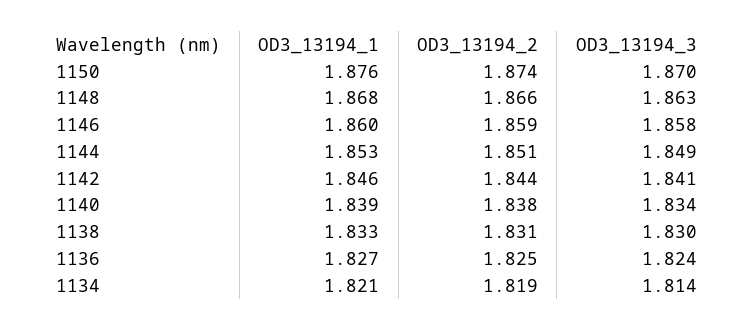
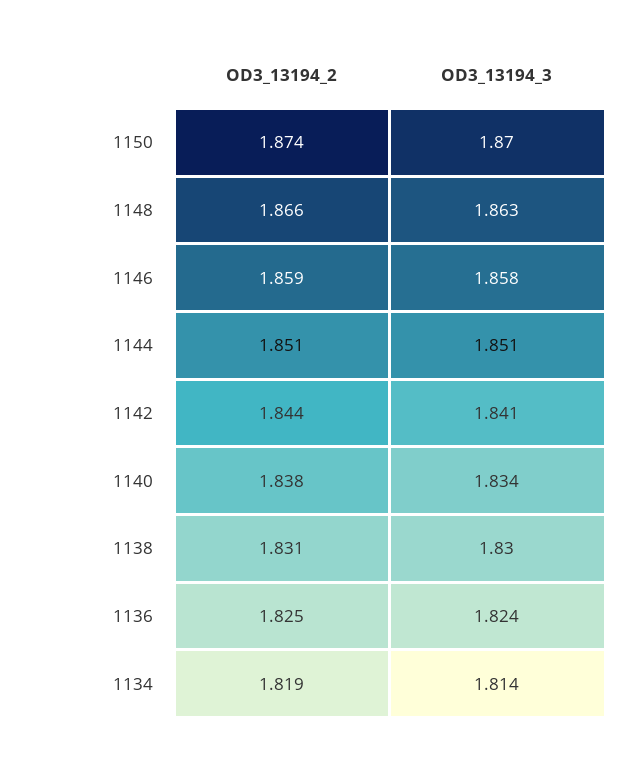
  {
-   "OD3_13194_1": {
-     "1150": 1.876,
-     "1148": 1.868,
-     "1146": 1.86,
-     "1144": 1.853,
-     "1142": 1.846,
-     "1140": 1.839,
-     "1138": 1.833,
-     "1136": 1.827,
-     "1134": 1.821
-   },
    "OD3_13194_2": {
      "1150": 1.874,
      "1148": 1.866,
      "1146": 1.859,
      "1144": 1.851,
      "1142": 1.844,
      "1140": 1.838,
      "1138": 1.831,
      "1136": 1.825,
      "1134": 1.819
    },
    "OD3_13194_3": {
      "1150": 1.87,
      "1148": 1.863,
      "1146": 1.858,
-     "1144": 1.849,
+     "1144": 1.851,
      "1142": 1.841,
      "1140": 1.834,
      "1138": 1.83,
      "1136": 1.824,
      "1134": 1.814
    }
  }

